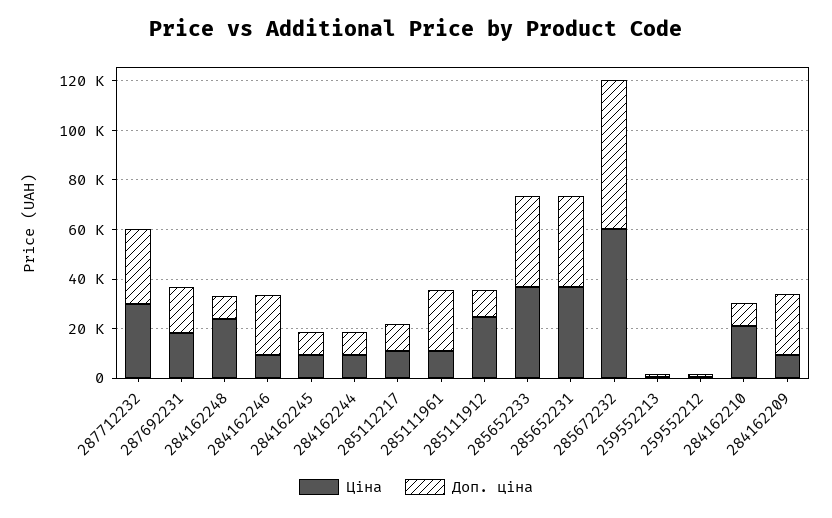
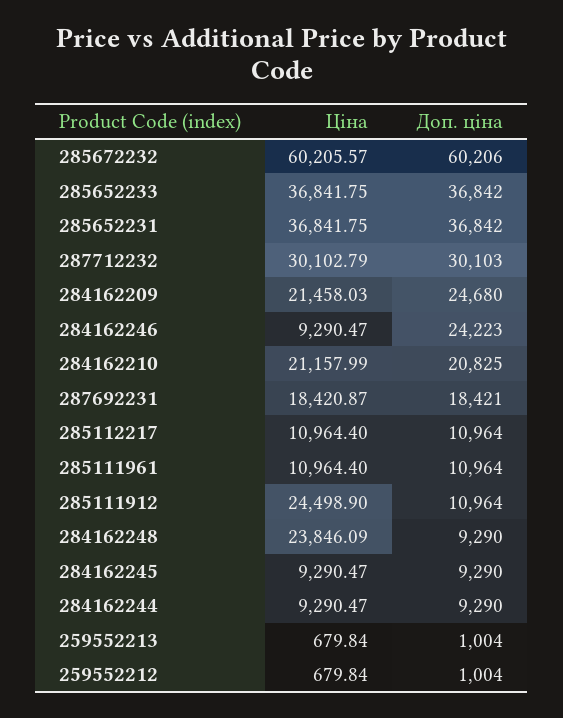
  {
    "Ціна": {
      "287712232": 30102.79,
      "287692231": 18420.87,
      "284162248": 23846.09,
      "284162246": 9290.47,
      "284162245": 9290.47,
      "284162244": 9290.47,
      "285112217": 10964.4,
      "285111961": 10964.4,
      "285111912": 24498.9,
      "285652233": 36841.75,
      "285652231": 36841.75,
      "285672232": 60205.57,
      "259552213": 679.84,
      "259552212": 679.84,
      "284162210": 21157.99,
-     "284162209": 10000
+     "284162209": 21458.03
    },
    "Доп. ціна": {
      "287712232": 30103,
      "287692231": 18421,
      "284162248": 9290,
      "284162246": 24223,
      "284162245": 9290,
      "284162244": 9290,
      "285112217": 10964,
-     "285111961": 25000,
+     "285111961": 10964,
      "285111912": 10964,
      "285652233": 36842,
      "285652231": 36842,
      "285672232": 60206,
      "259552213": 1004,
      "259552212": 1004,
-     "284162210": 10000,
+     "284162210": 20825,
      "284162209": 24680
    }
  }

